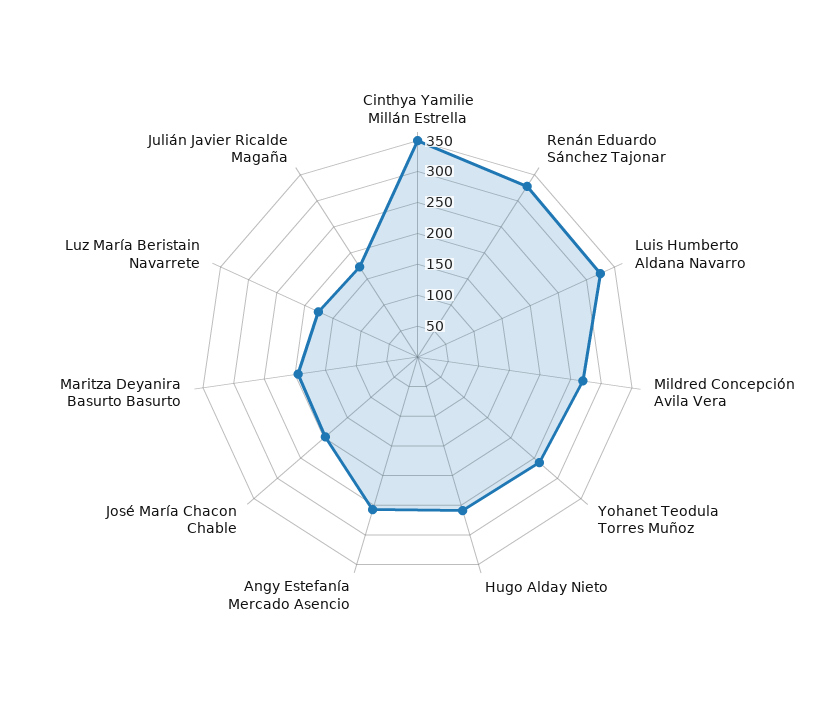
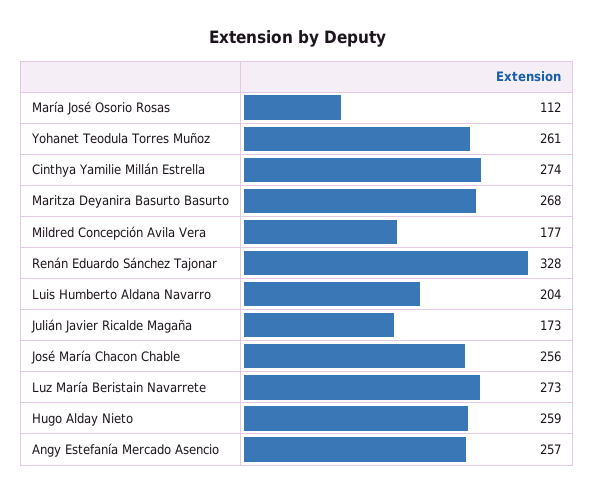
  {
-   "Cinthya Yamilie Millán Estrella": 350,
+   "Cinthya Yamilie Millán Estrella": 274,
    "Renán Eduardo Sánchez Tajonar": 328,
-   "Luis Humberto Aldana Navarro": 325,
+   "Luis Humberto Aldana Navarro": 204,
-   "Mildred Concepción Avila Vera": 275,
+   "Mildred Concepción Avila Vera": 177,
    "Yohanet Teodula Torres Muñoz": 261,
    "Hugo Alday Nieto": 259,
    "Angy Estefanía Mercado Asencio": 257,
-   "José María Chacon Chable": 200,
+   "José María Chacon Chable": 256,
-   "Maritza Deyanira Basurto Basurto": 200,
+   "Maritza Deyanira Basurto Basurto": 268,
-   "Luz María Beristain Navarrete": 175,
+   "Luz María Beristain Navarrete": 273,
-   "Julián Javier Ricalde Magaña": 173
+   "Julián Javier Ricalde Magaña": 173,
+   "María José Osorio Rosas": 112
  }

